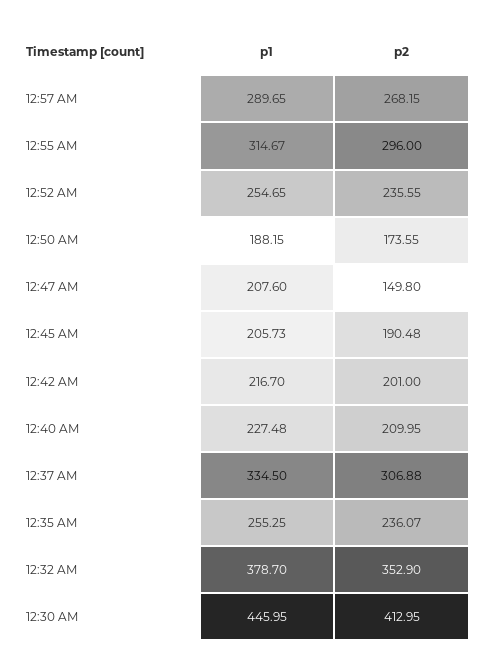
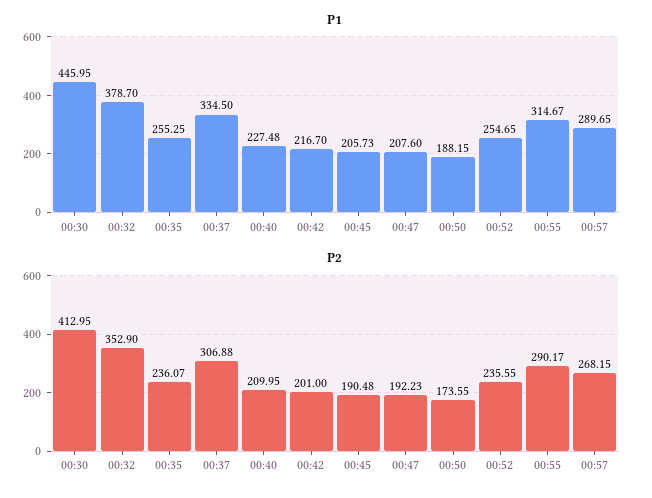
  {
    "p1": {
      "12:57 AM": 289.65,
      "12:55 AM": 314.67,
      "12:52 AM": 254.65,
      "12:50 AM": 188.15,
      "12:47 AM": 207.6,
      "12:45 AM": 205.73,
      "12:42 AM": 216.7,
      "12:40 AM": 227.48,
      "12:37 AM": 334.5,
      "12:35 AM": 255.25,
      "12:32 AM": 378.7,
      "12:30 AM": 445.95
    },
    "p2": {
      "12:57 AM": 268.15,
-     "12:55 AM": 296,
+     "12:55 AM": 290.17,
      "12:52 AM": 235.55,
      "12:50 AM": 173.55,
-     "12:47 AM": 149.8,
+     "12:47 AM": 192.23,
      "12:45 AM": 190.48,
      "12:42 AM": 201,
      "12:40 AM": 209.95,
      "12:37 AM": 306.88,
      "12:35 AM": 236.07,
      "12:32 AM": 352.9,
      "12:30 AM": 412.95
    }
  }

